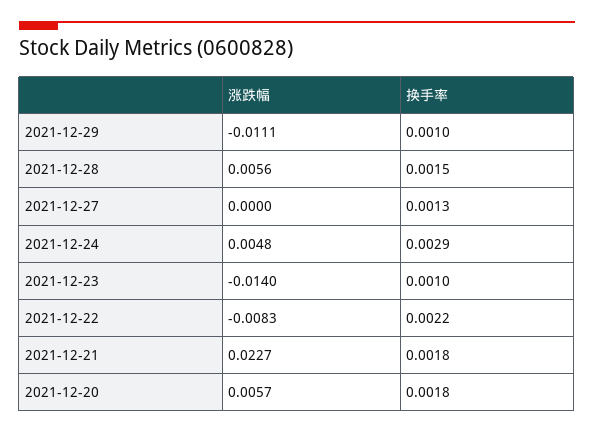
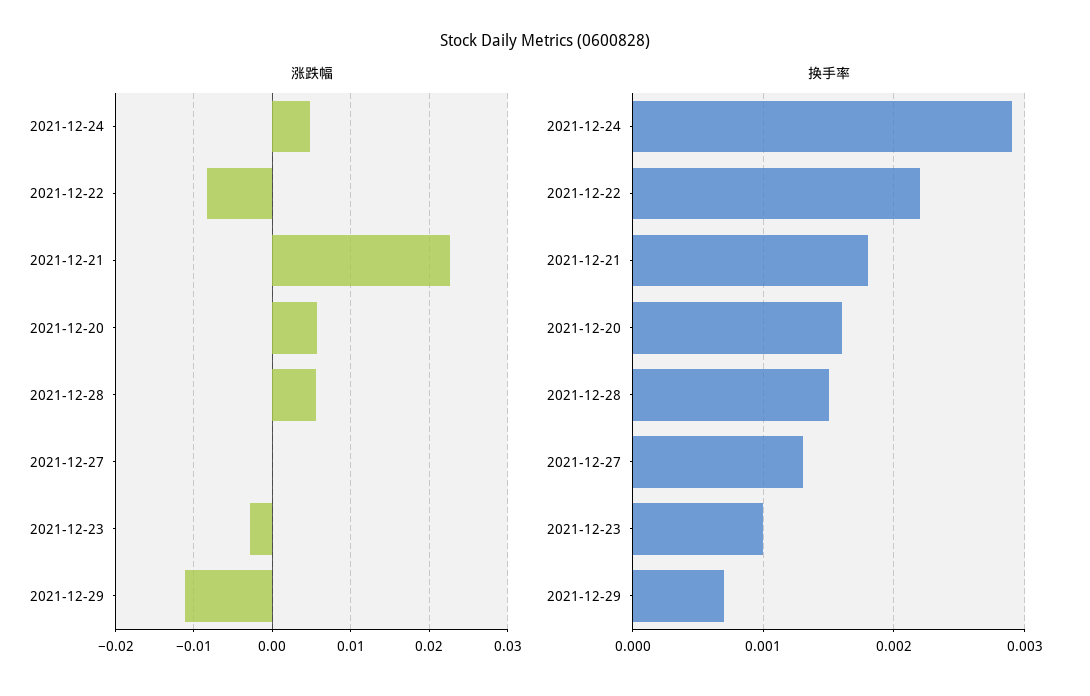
  {
    "涨跌幅": {
      "2021-12-29": -0.0111,
      "2021-12-28": 0.0056,
      "2021-12-27": 0,
      "2021-12-24": 0.0048,
-     "2021-12-23": -0.014,
+     "2021-12-23": -0.003,
      "2021-12-22": -0.0083,
      "2021-12-21": 0.0227,
      "2021-12-20": 0.0057
    },
    "换手率": {
-     "2021-12-29": 0.001,
+     "2021-12-29": 0.0007,
      "2021-12-28": 0.0015,
      "2021-12-27": 0.0013,
      "2021-12-24": 0.0029,
      "2021-12-23": 0.001,
      "2021-12-22": 0.0022,
      "2021-12-21": 0.0018,
-     "2021-12-20": 0.0018
+     "2021-12-20": 0.0016
    }
  }

